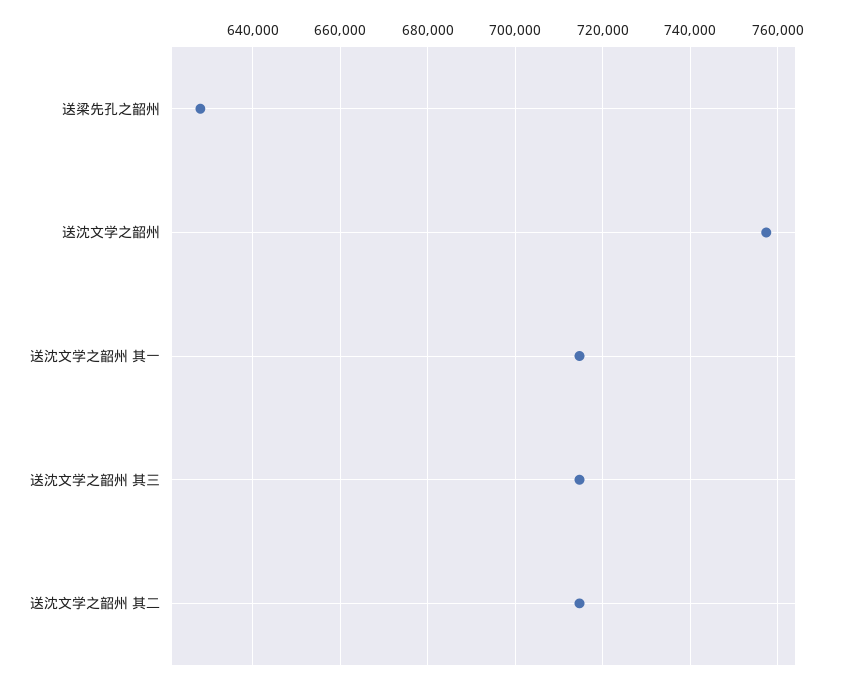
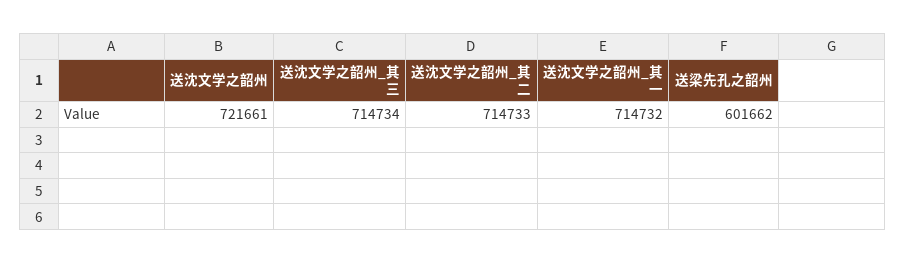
  {
-   "送梁先孔之韶州": 628000,
+   "送梁先孔之韶州": 601662,
-   "送沈文学之韶州": 758000,
+   "送沈文学之韶州": 721661,
    "送沈文学之韶州 其一": 714732,
    "送沈文学之韶州 其三": 714734,
    "送沈文学之韶州 其二": 714733
  }

